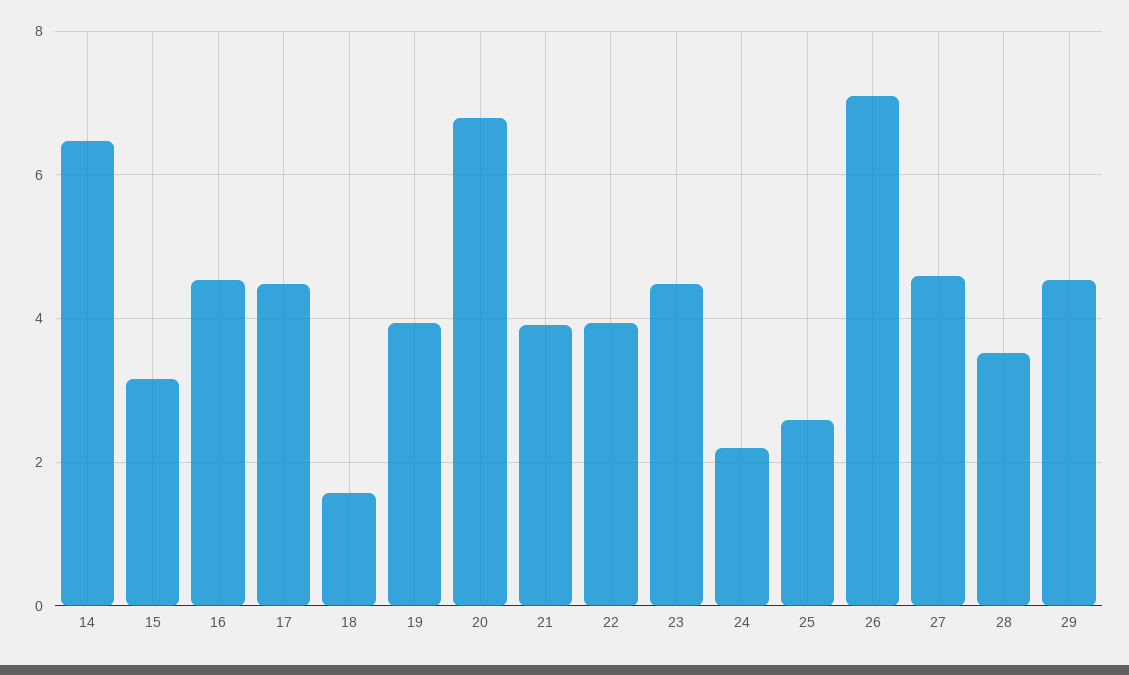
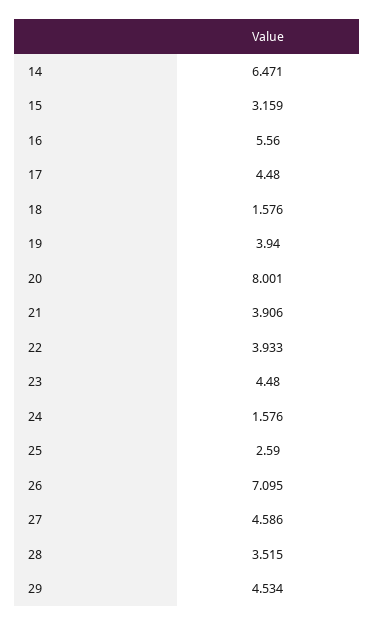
  {
    "14": 6.471,
    "15": 3.159,
-   "16": 4.6,
+   "16": 5.56,
    "17": 4.48,
    "18": 1.576,
    "19": 3.94,
-   "20": 6.8,
+   "20": 8.001,
    "21": 3.906,
    "22": 3.933,
    "23": 4.48,
-   "24": 2.2,
+   "24": 1.576,
    "25": 2.59,
    "26": 7.095,
    "27": 4.586,
    "28": 3.515,
    "29": 4.534
  }

